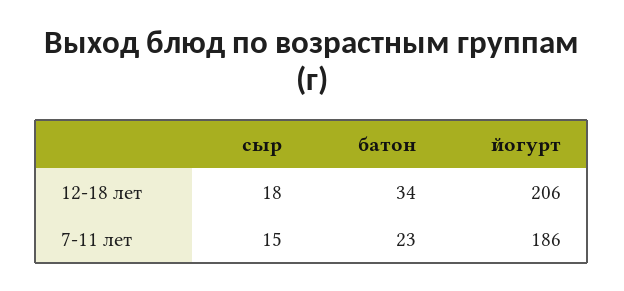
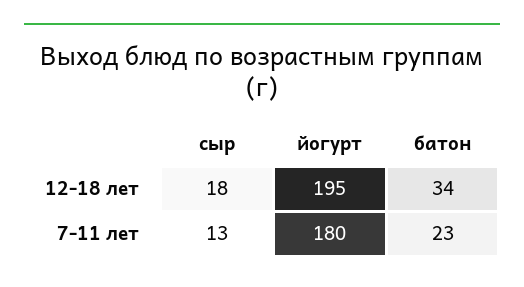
  {
    "сыр": {
      "12-18 лет": 18,
-     "7-11 лет": 15
+     "7-11 лет": 13
    },
    "батон": {
      "12-18 лет": 34,
      "7-11 лет": 23
    },
    "йогурт": {
-     "12-18 лет": 206,
+     "12-18 лет": 195,
-     "7-11 лет": 186
+     "7-11 лет": 180
    }
  }

